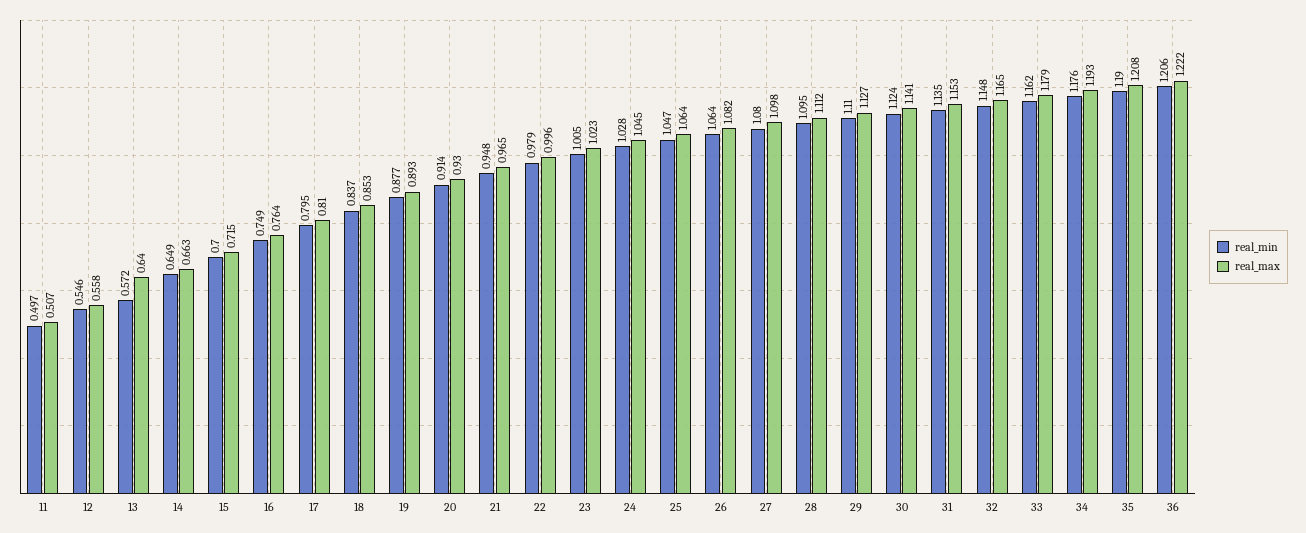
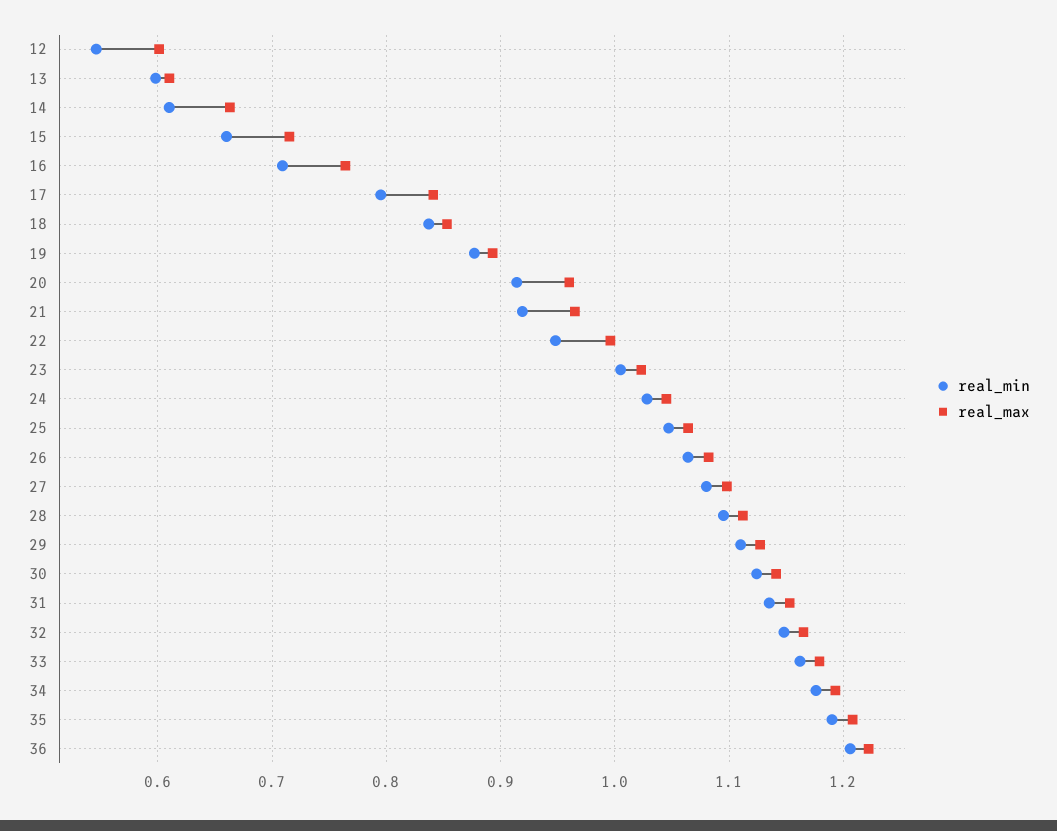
  {
    "real_min": {
-     "11": 0.497,
      "12": 0.546,
-     "13": 0.572,
+     "13": 0.6,
-     "14": 0.649,
+     "14": 0.61,
-     "15": 0.7,
+     "15": 0.66,
-     "16": 0.749,
+     "16": 0.71,
      "17": 0.795,
      "18": 0.837,
      "19": 0.877,
      "20": 0.914,
-     "21": 0.948,
+     "21": 0.92,
-     "22": 0.979,
+     "22": 0.95,
      "23": 1.005,
      "24": 1.028,
      "25": 1.047,
      "26": 1.064,
      "27": 1.08,
      "28": 1.095,
      "29": 1.11,
      "30": 1.124,
      "31": 1.135,
      "32": 1.148,
      "33": 1.162,
      "34": 1.176,
      "35": 1.19,
      "36": 1.206
    },
    "real_max": {
-     "11": 0.507,
-     "12": 0.558,
+     "12": 0.6,
-     "13": 0.64,
+     "13": 0.61,
      "14": 0.663,
      "15": 0.715,
      "16": 0.764,
-     "17": 0.81,
+     "17": 0.84,
      "18": 0.853,
      "19": 0.893,
-     "20": 0.93,
+     "20": 0.96,
      "21": 0.965,
      "22": 0.996,
      "23": 1.023,
      "24": 1.045,
      "25": 1.064,
      "26": 1.082,
      "27": 1.098,
      "28": 1.112,
      "29": 1.127,
      "30": 1.141,
      "31": 1.153,
      "32": 1.165,
      "33": 1.179,
      "34": 1.193,
      "35": 1.208,
      "36": 1.222
    }
  }

